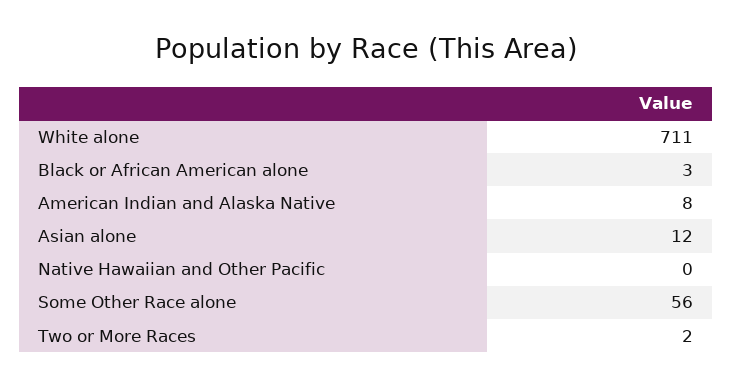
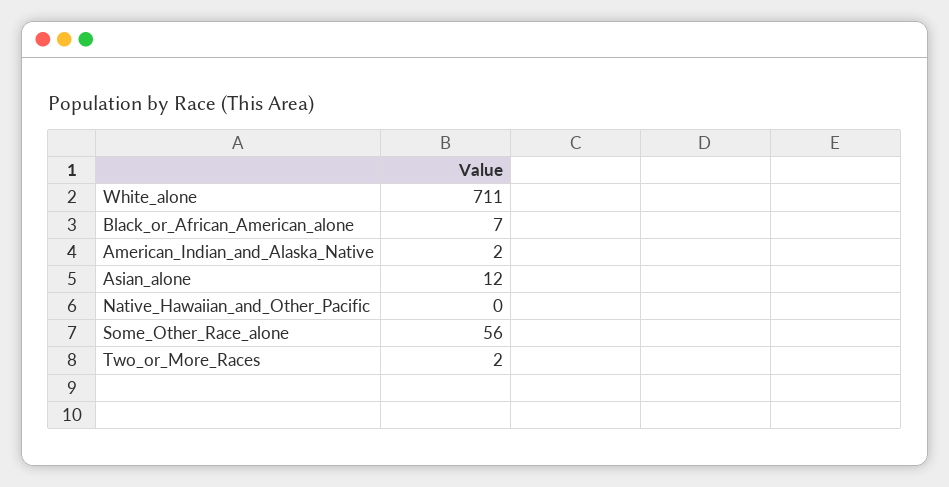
  {
    "White alone": 711,
-   "Black or African American alone": 3,
+   "Black or African American alone": 7,
-   "American Indian and Alaska Native": 8,
+   "American Indian and Alaska Native": 2,
    "Asian alone": 12,
    "Native Hawaiian and Other Pacific": 0,
    "Some Other Race alone": 56,
    "Two or More Races": 2
  }

